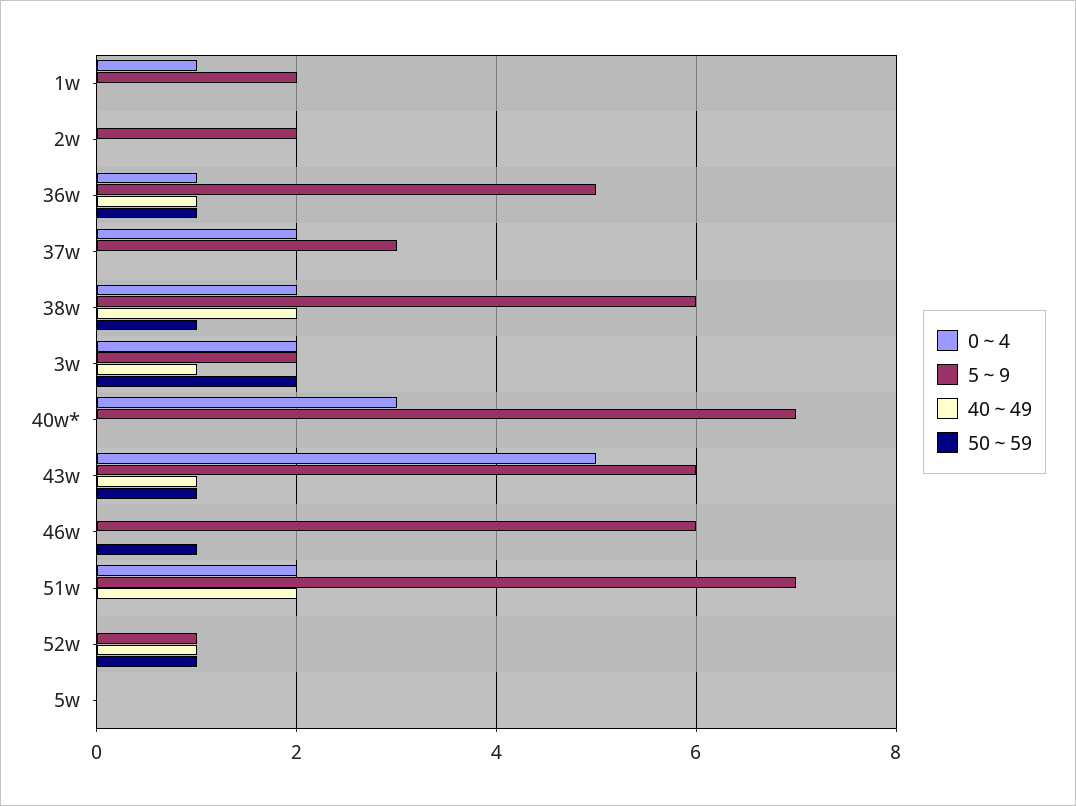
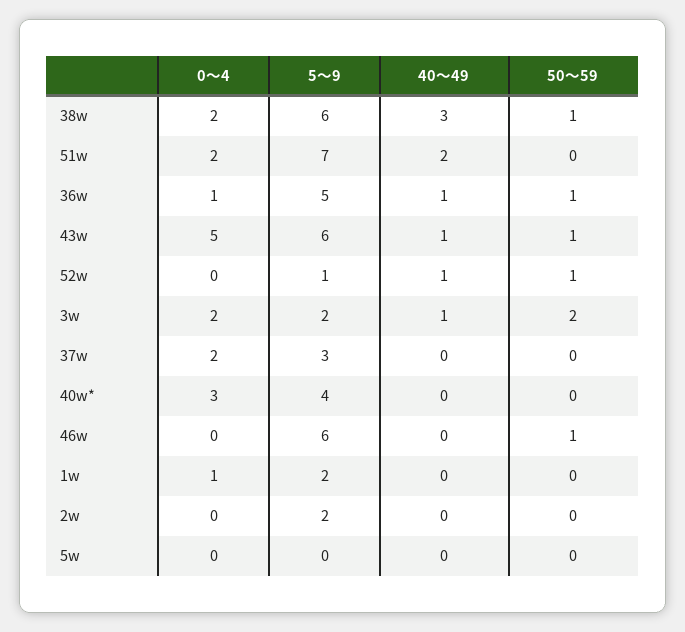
  {
    "0～4": {
      "1w": 1,
      "2w": 0,
      "36w": 1,
      "37w": 2,
      "38w": 2,
      "3w": 2,
      "40w*": 3,
      "43w": 5,
      "46w": 0,
      "51w": 2,
      "52w": 0,
      "5w": 0
    },
    "5～9": {
      "1w": 2,
      "2w": 2,
      "36w": 5,
      "37w": 3,
      "38w": 6,
      "3w": 2,
-     "40w*": 7,
+     "40w*": 4,
      "43w": 6,
      "46w": 6,
      "51w": 7,
      "52w": 1,
      "5w": 0
    },
    "40～49": {
      "1w": 0,
      "2w": 0,
      "36w": 1,
      "37w": 0,
-     "38w": 2,
+     "38w": 3,
      "3w": 1,
      "40w*": 0,
      "43w": 1,
      "46w": 0,
      "51w": 2,
      "52w": 1,
      "5w": 0
    },
    "50～59": {
      "1w": 0,
      "2w": 0,
      "36w": 1,
      "37w": 0,
      "38w": 1,
      "3w": 2,
      "40w*": 0,
      "43w": 1,
      "46w": 1,
      "51w": 0,
      "52w": 1,
      "5w": 0
    }
  }

